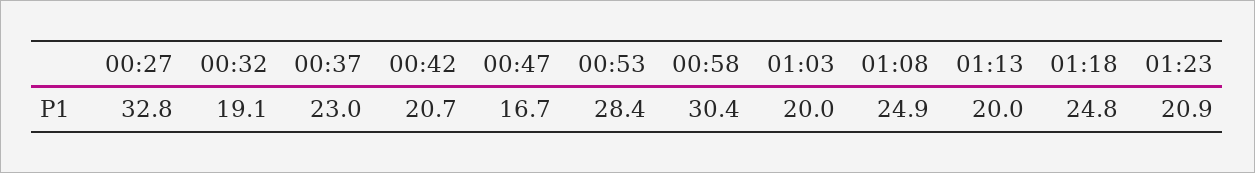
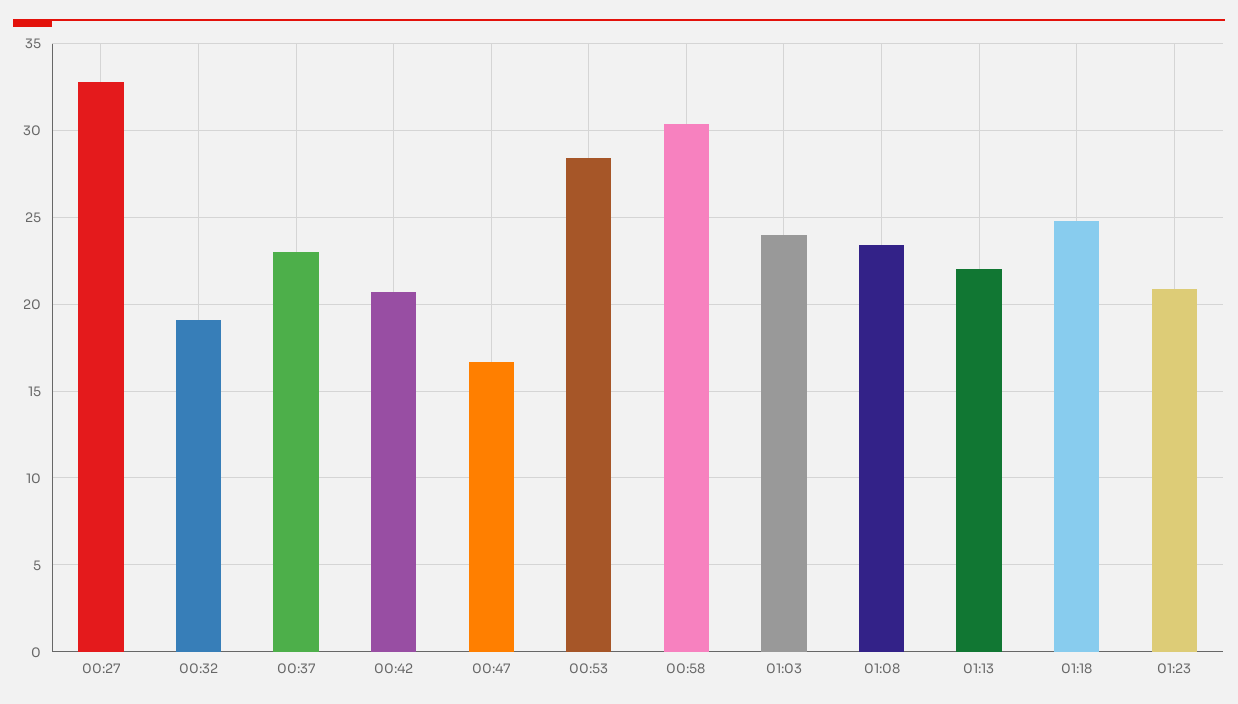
  {
    "00:27": 32.8,
    "00:32": 19.1,
    "00:37": 23,
    "00:42": 20.7,
    "00:47": 16.7,
    "00:53": 28.4,
    "00:58": 30.4,
-   "01:03": 20,
+   "01:03": 24,
-   "01:08": 24.9,
+   "01:08": 23.5,
-   "01:13": 20,
+   "01:13": 22,
    "01:18": 24.8,
    "01:23": 20.9
  }

